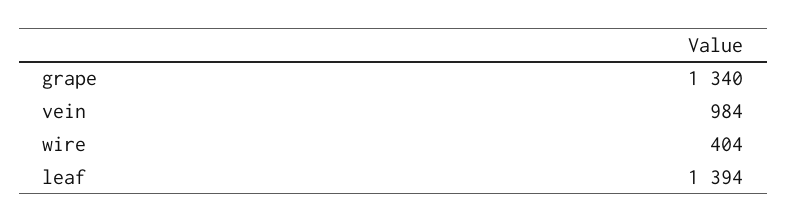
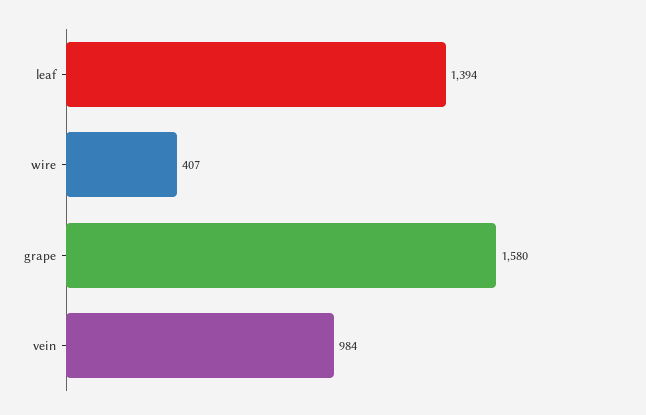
  {
-   "grape": 1340,
+   "grape": 1580,
    "vein": 984,
-   "wire": 404,
+   "wire": 407,
    "leaf": 1394
  }

